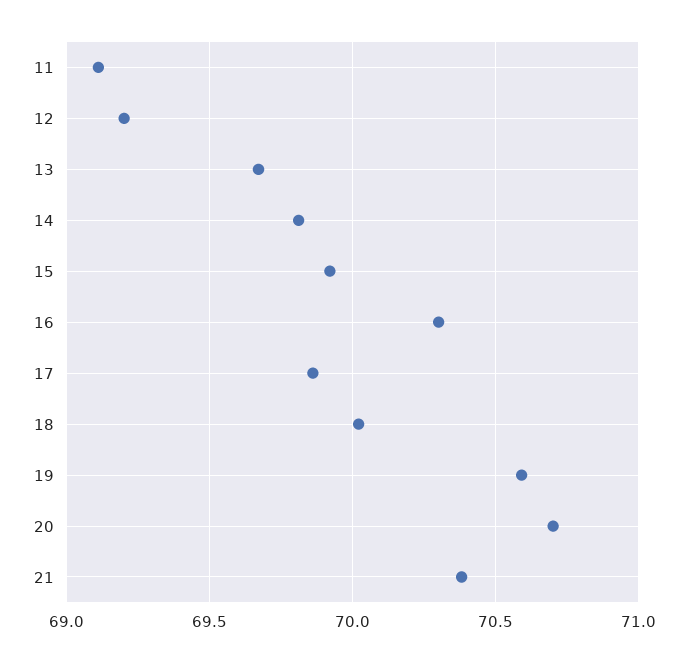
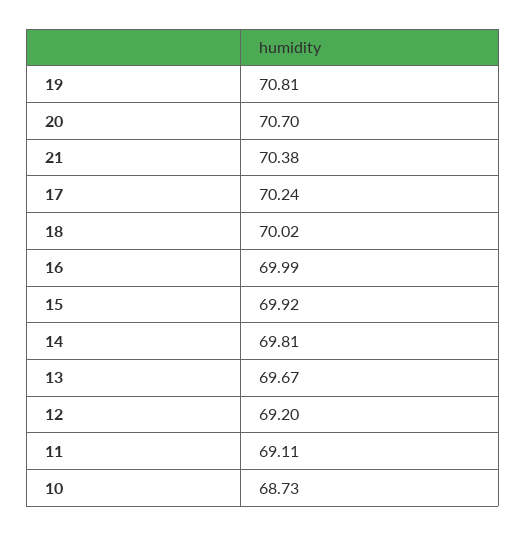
  {
    "11": 69.11,
    "12": 69.2,
    "13": 69.67,
    "14": 69.81,
    "15": 69.92,
-   "16": 70.3,
+   "16": 69.99,
-   "17": 69.85,
+   "17": 70.24,
    "18": 70.02,
-   "19": 70.6,
+   "19": 70.81,
    "20": 70.7,
-   "21": 70.38
+   "21": 70.38,
+   "10": 68.73
  }

